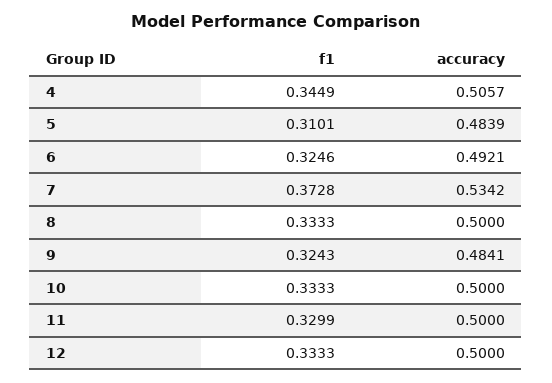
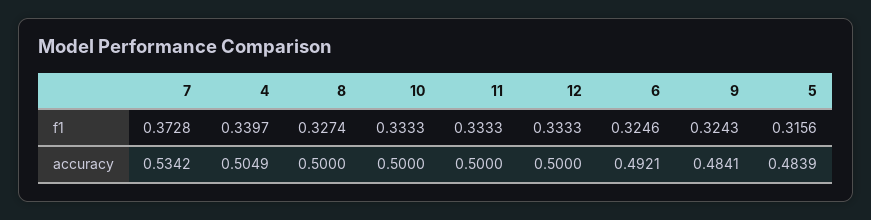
  {
    "f1": {
-     "4": 0.3449,
+     "4": 0.3397,
-     "5": 0.3101,
+     "5": 0.3156,
      "6": 0.3246,
      "7": 0.3728,
-     "8": 0.3333,
+     "8": 0.3274,
      "9": 0.3243,
      "10": 0.3333,
-     "11": 0.3299,
+     "11": 0.3333,
      "12": 0.3333
    },
    "accuracy": {
-     "4": 0.5057,
+     "4": 0.5049,
      "5": 0.4839,
      "6": 0.4921,
      "7": 0.5342,
      "8": 0.5,
      "9": 0.4841,
      "10": 0.5,
      "11": 0.5,
      "12": 0.5
    }
  }

